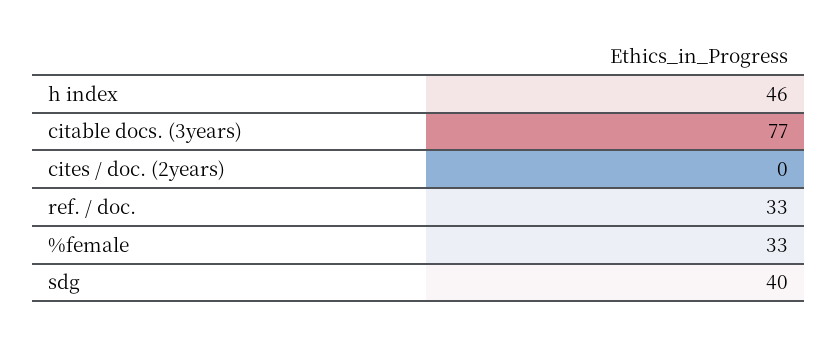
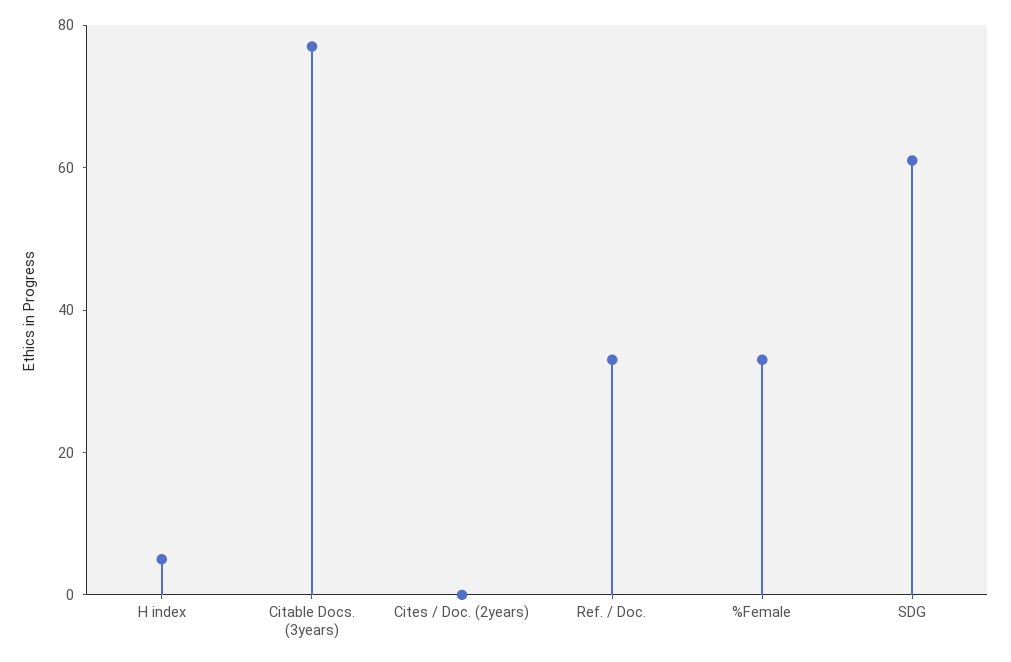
  {
-   "h index": 46,
+   "h index": 5,
    "citable docs. (3years)": 77,
    "cites / doc. (2years)": 0,
    "ref. / doc.": 33,
    "%female": 33,
-   "sdg": 40
+   "sdg": 60
  }

